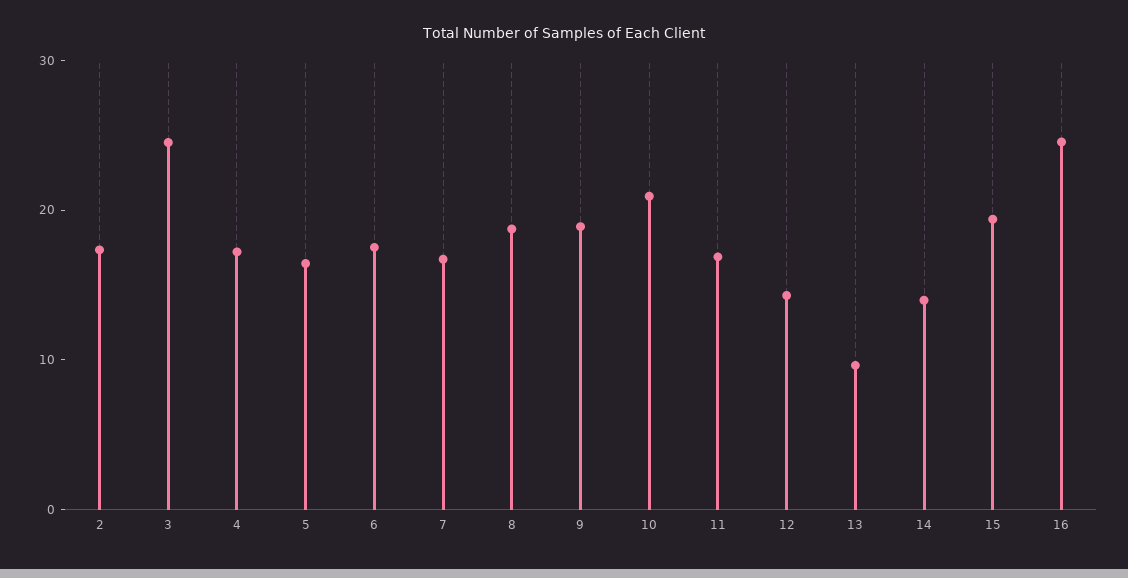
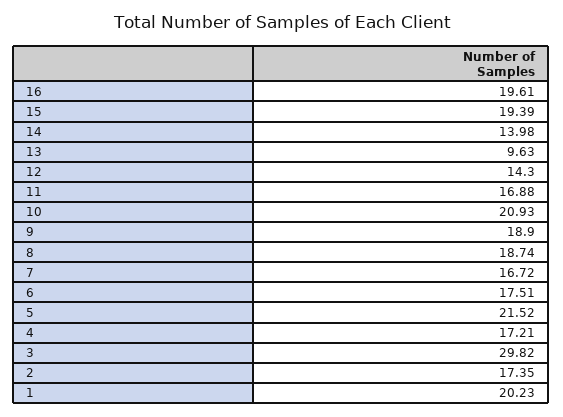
  {
    "2": 17.35,
-   "3": 24,
+   "3": 29.82,
    "4": 17.21,
-   "5": 16,
+   "5": 21.52,
    "6": 17.51,
    "7": 16.72,
    "8": 18.74,
    "9": 18.9,
    "10": 20.93,
    "11": 16.88,
    "12": 14.3,
    "13": 9.63,
    "14": 13.98,
    "15": 19.39,
-   "16": 24
+   "16": 19.61,
+   "1": 20.23
  }

